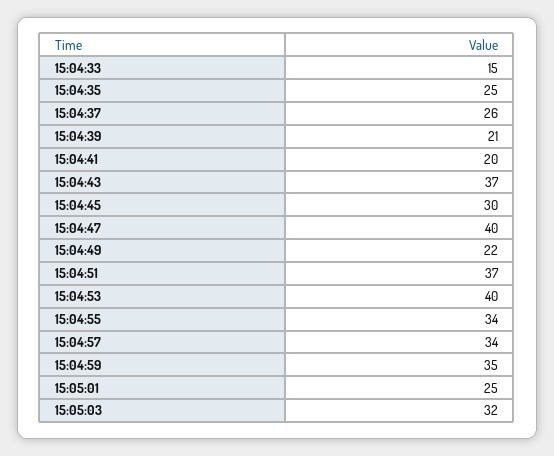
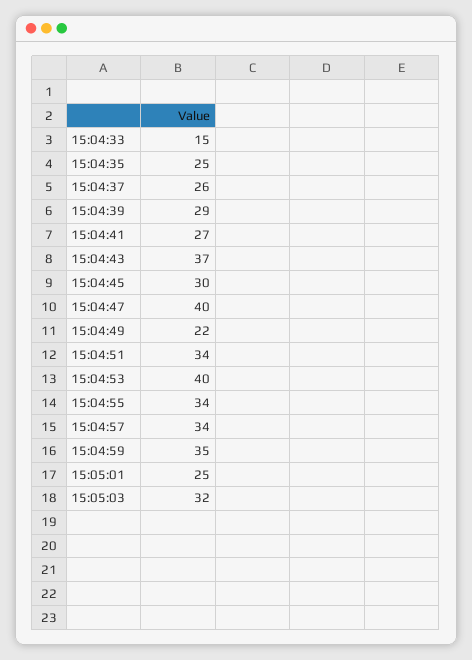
  {
    "15:04:33": 15,
    "15:04:35": 25,
    "15:04:37": 26,
-   "15:04:39": 21,
+   "15:04:39": 29,
-   "15:04:41": 20,
+   "15:04:41": 27,
    "15:04:43": 37,
    "15:04:45": 30,
    "15:04:47": 40,
    "15:04:49": 22,
-   "15:04:51": 37,
+   "15:04:51": 34,
    "15:04:53": 40,
    "15:04:55": 34,
    "15:04:57": 34,
    "15:04:59": 35,
    "15:05:01": 25,
    "15:05:03": 32
  }

